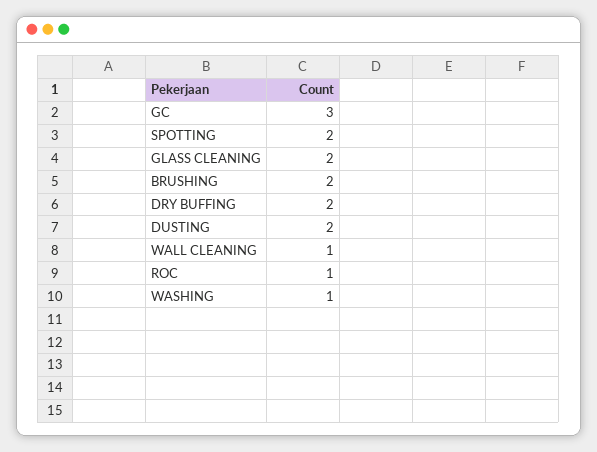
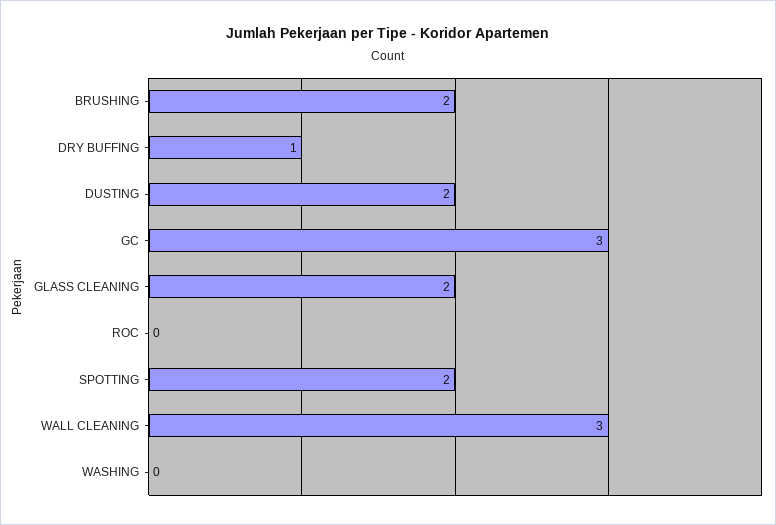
  {
    "GC": 3,
    "SPOTTING": 2,
    "GLASS CLEANING": 2,
    "BRUSHING": 2,
-   "DRY BUFFING": 2,
+   "DRY BUFFING": 1,
    "DUSTING": 2,
-   "WALL CLEANING": 1,
+   "WALL CLEANING": 3,
-   "ROC": 1,
+   "ROC": 0,
-   "WASHING": 1
+   "WASHING": 0
  }

